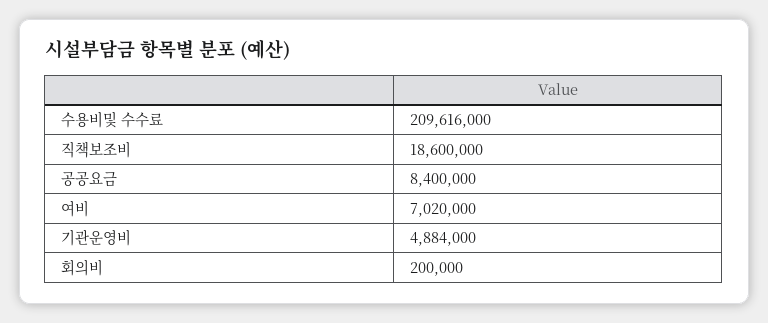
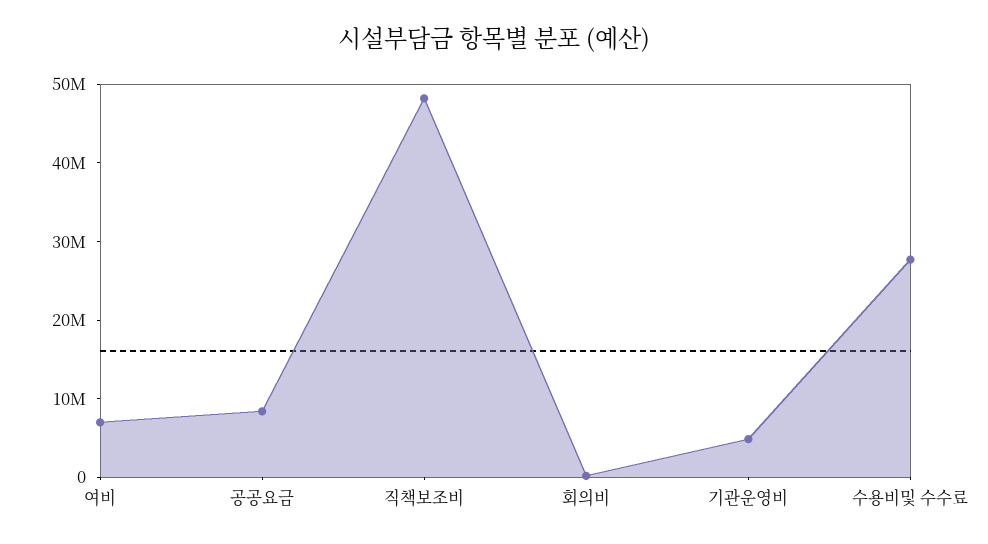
  {
-   "수용비및 수수료": 209616000,
+   "수용비및 수수료": 28000000,
-   "직책보조비": 18600000,
+   "직책보조비": 48000000,
    "공공요금": 8400000,
    "여비": 7020000,
    "기관운영비": 4884000,
    "회의비": 200000
  }

